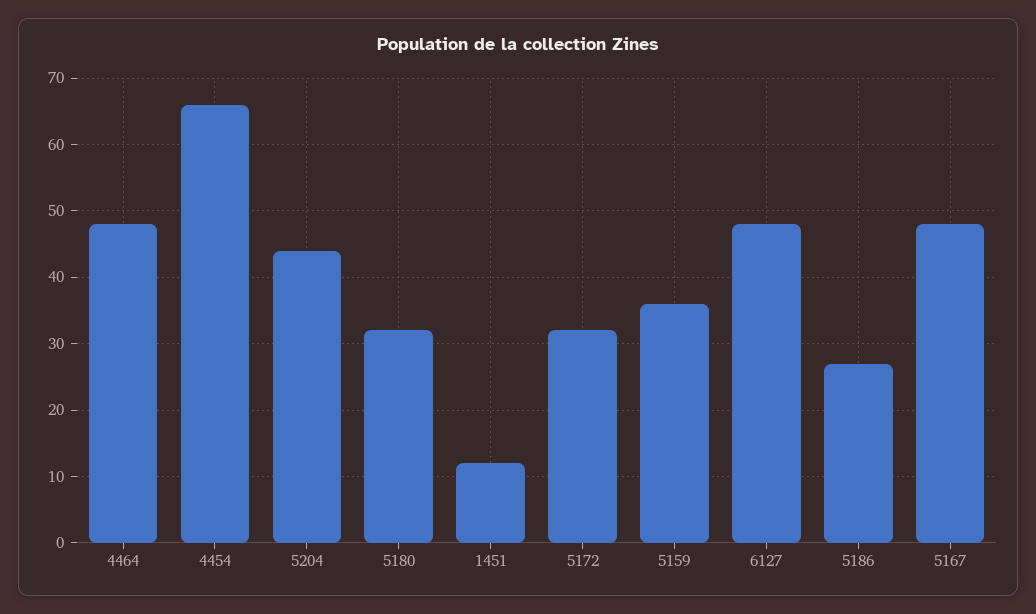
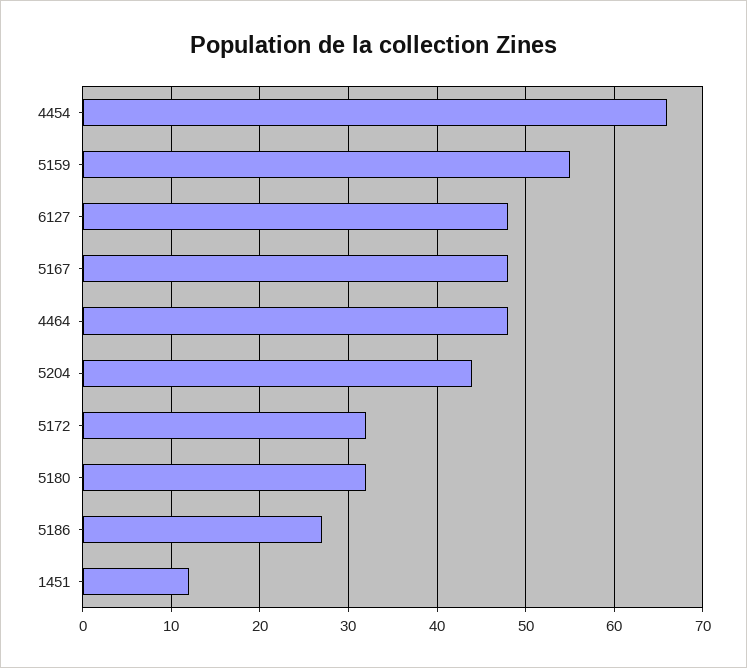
  {
    "4464": 48,
    "4454": 66,
    "5204": 44,
    "5180": 32,
    "1451": 12,
    "5172": 32,
-   "5159": 36,
+   "5159": 55,
    "6127": 48,
    "5186": 27,
    "5167": 48
  }

